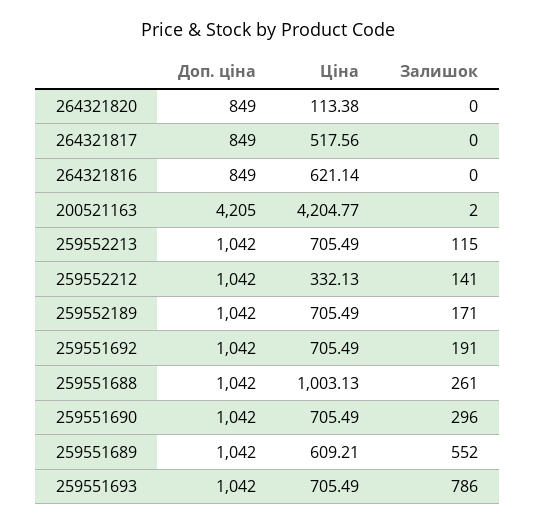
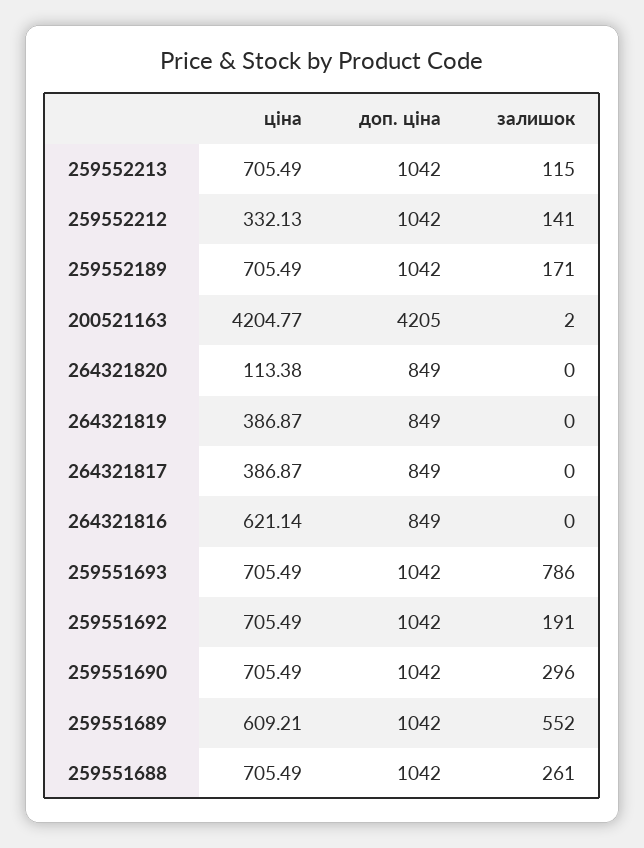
  {
    "Доп. ціна": {
      "264321820": 849,
      "264321817": 849,
      "264321816": 849,
      "200521163": 4205,
      "259552213": 1042,
      "259552212": 1042,
      "259552189": 1042,
      "259551692": 1042,
      "259551688": 1042,
      "259551690": 1042,
      "259551689": 1042,
-     "259551693": 1042
+     "259551693": 1042,
+     "264321819": 849
    },
    "Ціна": {
      "264321820": 113.38,
-     "264321817": 517.56,
+     "264321817": 386.87,
      "264321816": 621.14,
      "200521163": 4204.77,
      "259552213": 705.49,
      "259552212": 332.13,
      "259552189": 705.49,
      "259551692": 705.49,
-     "259551688": 1003.13,
+     "259551688": 705.49,
      "259551690": 705.49,
      "259551689": 609.21,
-     "259551693": 705.49
+     "259551693": 705.49,
+     "264321819": 386.87
    },
    "Залишок": {
      "264321820": 0,
      "264321817": 0,
      "264321816": 0,
      "200521163": 2,
      "259552213": 115,
      "259552212": 141,
      "259552189": 171,
      "259551692": 191,
      "259551688": 261,
      "259551690": 296,
      "259551689": 552,
-     "259551693": 786
+     "259551693": 786,
+     "264321819": 0
    }
  }

